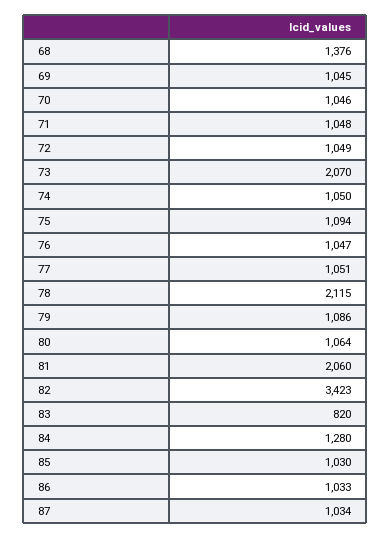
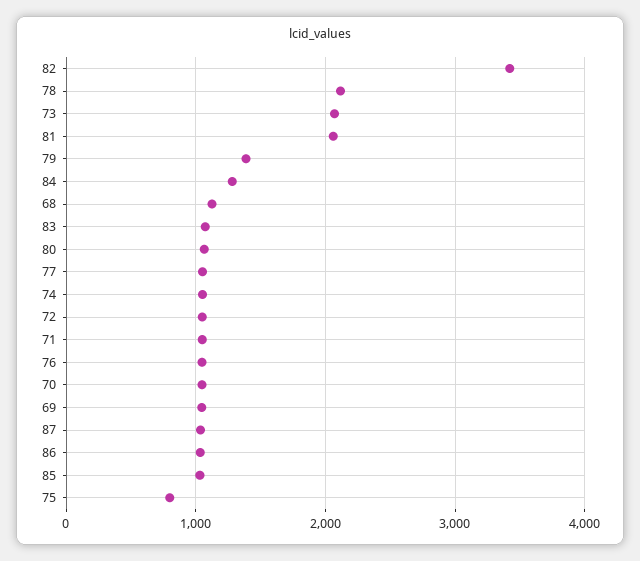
  {
-   "68": 1376,
+   "68": 1100,
    "69": 1045,
    "70": 1046,
    "71": 1048,
    "72": 1049,
    "73": 2070,
    "74": 1050,
-   "75": 1094,
+   "75": 800,
    "76": 1047,
    "77": 1051,
    "78": 2115,
-   "79": 1086,
+   "79": 1400,
    "80": 1064,
    "81": 2060,
    "82": 3423,
-   "83": 820,
+   "83": 1100,
    "84": 1280,
    "85": 1030,
    "86": 1033,
    "87": 1034
  }

